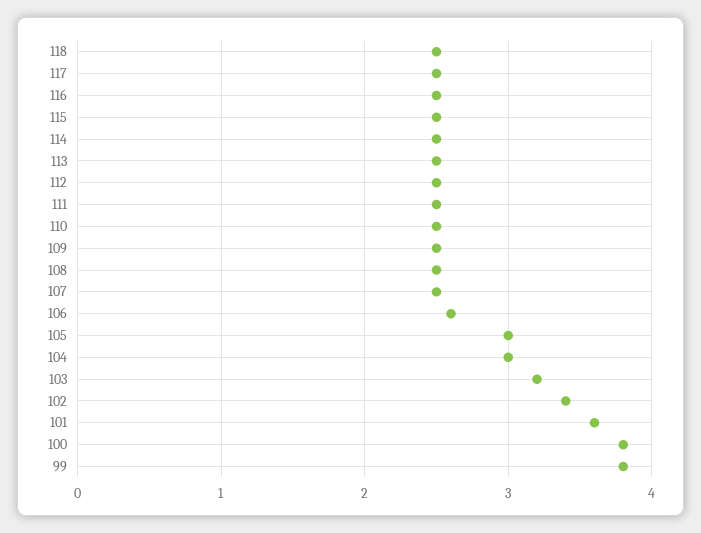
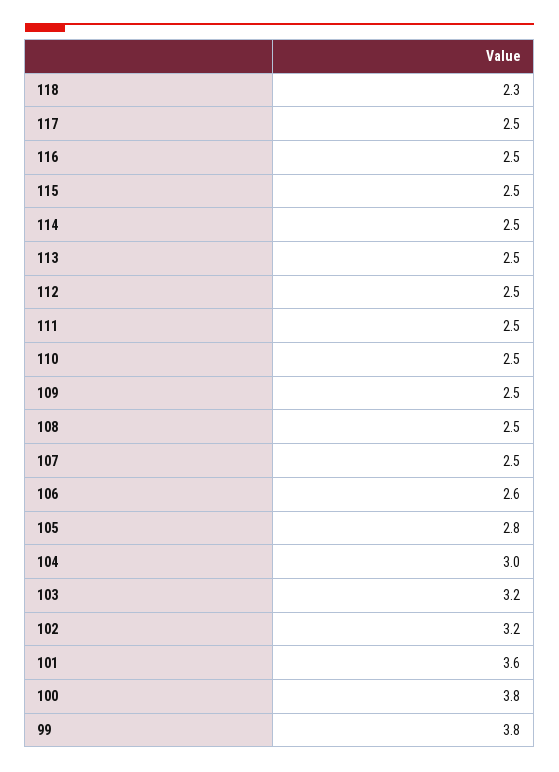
  {
-   "118": 2.5,
+   "118": 2.3,
    "117": 2.5,
    "116": 2.5,
    "115": 2.5,
    "114": 2.5,
    "113": 2.5,
    "112": 2.5,
    "111": 2.5,
    "110": 2.5,
    "109": 2.5,
    "108": 2.5,
    "107": 2.5,
    "106": 2.6,
-   "105": 3,
+   "105": 2.8,
    "104": 3,
    "103": 3.2,
-   "102": 3.4,
+   "102": 3.2,
    "101": 3.6,
    "100": 3.8,
    "99": 3.8
  }

